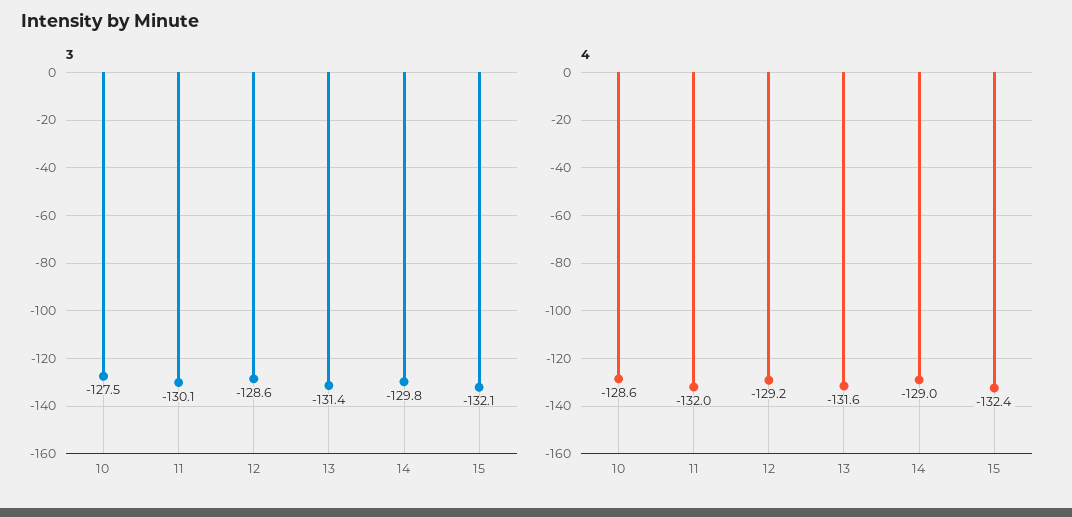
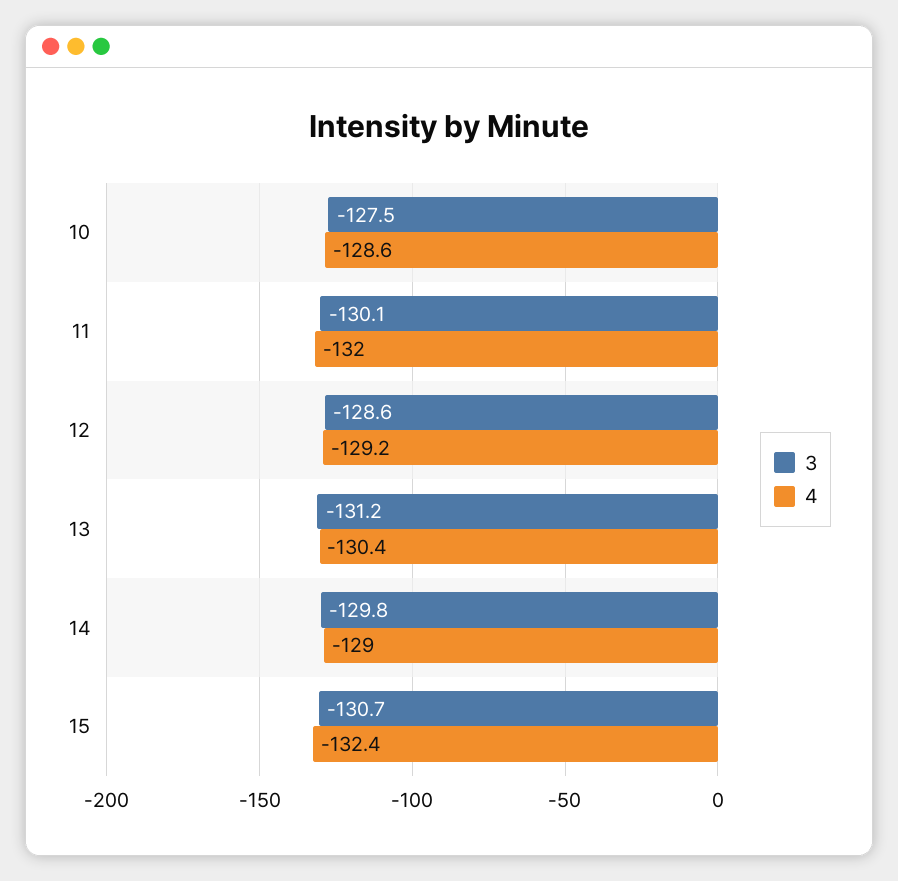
  {
    "3": {
      "10": -127.5,
      "11": -130.1,
      "12": -128.6,
-     "13": -131.4,
+     "13": -131.2,
      "14": -129.8,
-     "15": -132.1
+     "15": -130.7
    },
    "4": {
      "10": -128.6,
      "11": -132,
      "12": -129.2,
-     "13": -131.6,
+     "13": -130.4,
      "14": -129,
      "15": -132.4
    }
  }

